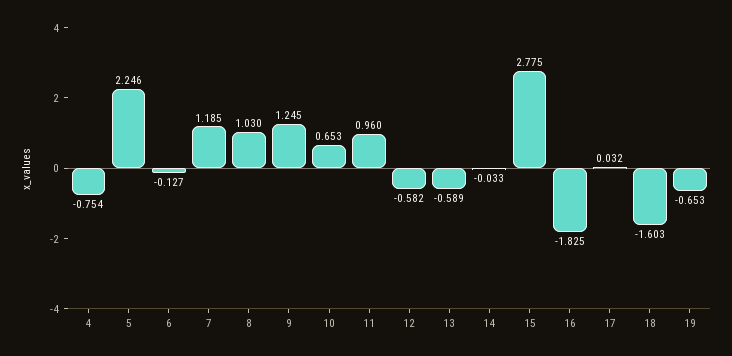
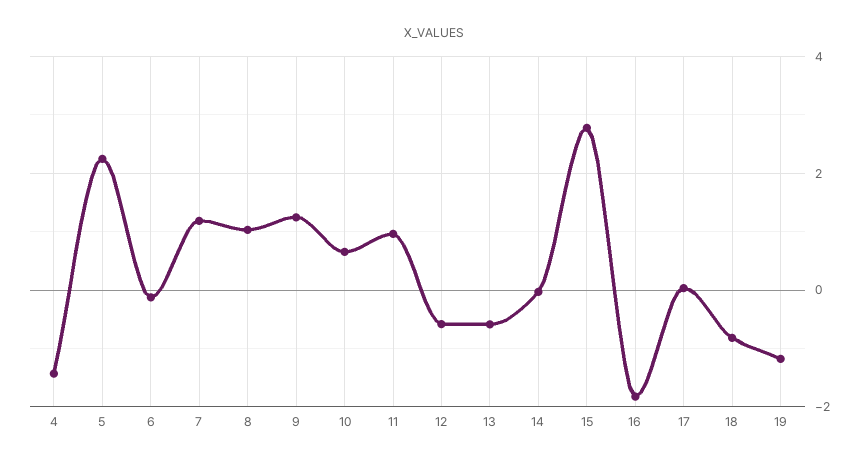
  {
-   "4": -0.754,
+   "4": -1.4,
    "5": 2.246,
    "6": -0.127,
    "7": 1.185,
    "8": 1.03,
    "9": 1.245,
    "10": 0.653,
    "11": 0.96,
    "12": -0.582,
    "13": -0.589,
    "14": -0.033,
    "15": 2.775,
    "16": -1.825,
    "17": 0.032,
-   "18": -1.603,
+   "18": -0.8,
-   "19": -0.653
+   "19": -1.2
  }

